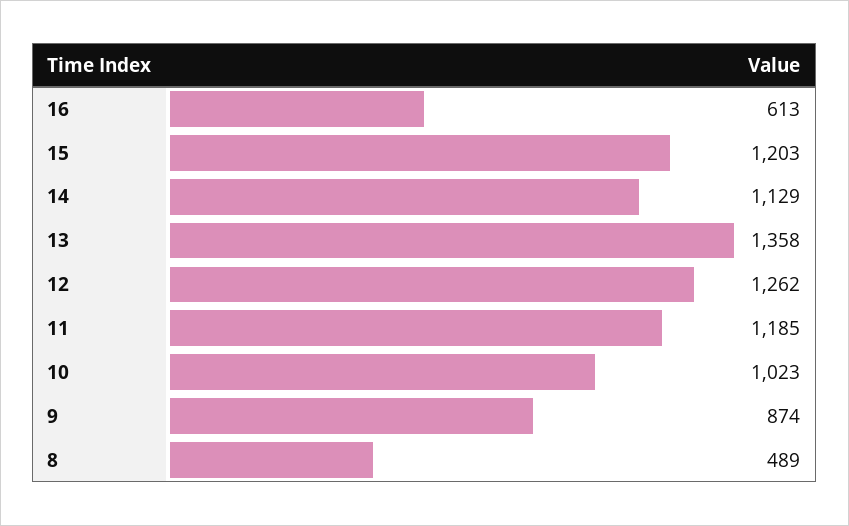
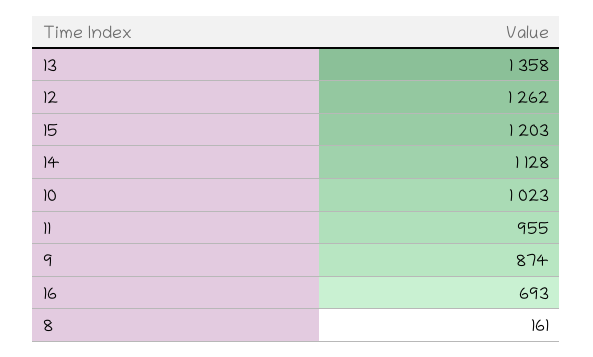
  {
-   "16": 613,
+   "16": 693,
    "15": 1203,
-   "14": 1129,
+   "14": 1128,
    "13": 1358,
    "12": 1262,
-   "11": 1185,
+   "11": 955,
    "10": 1023,
    "9": 874,
-   "8": 489
+   "8": 161
  }

